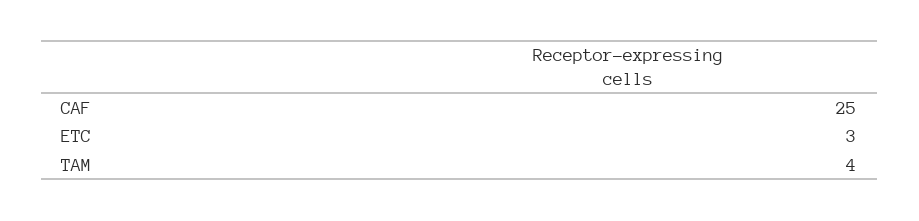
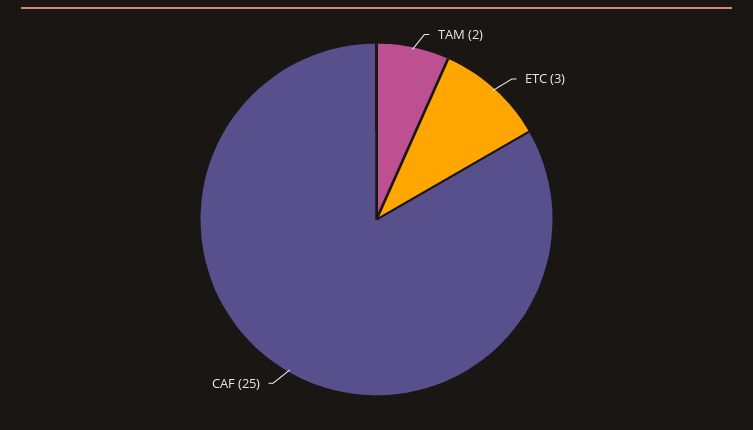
  {
    "CAF": 25,
    "ETC": 3,
-   "TAM": 4
+   "TAM": 2
  }

